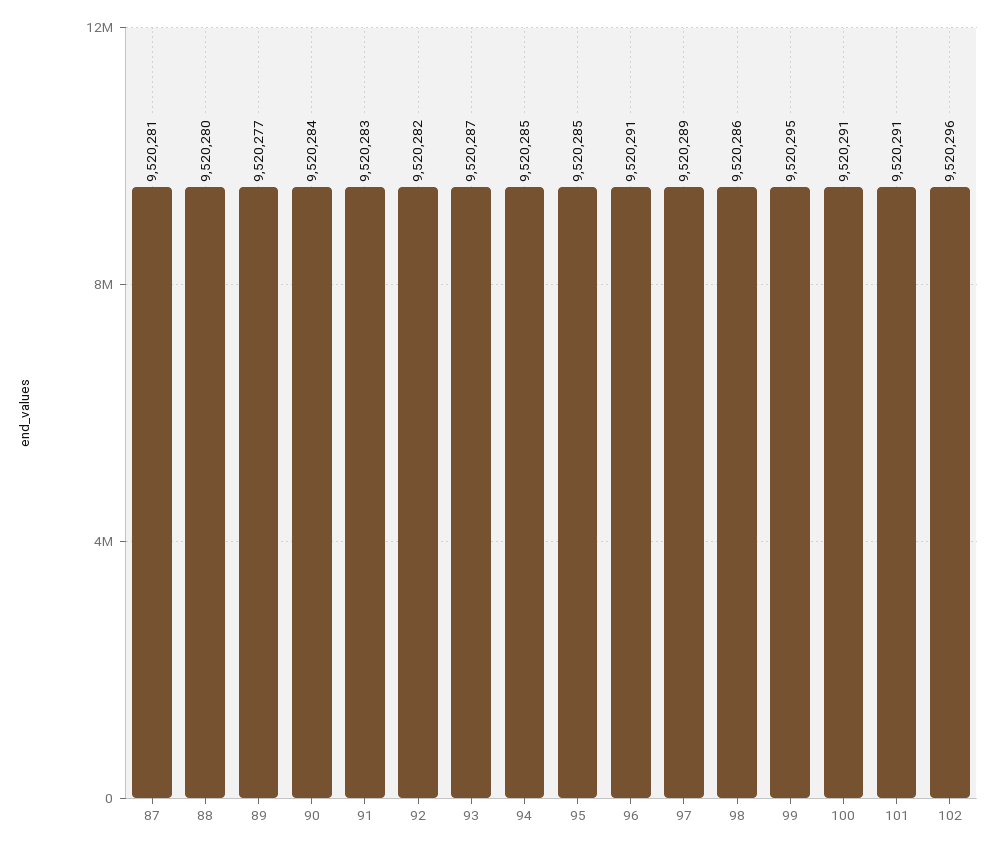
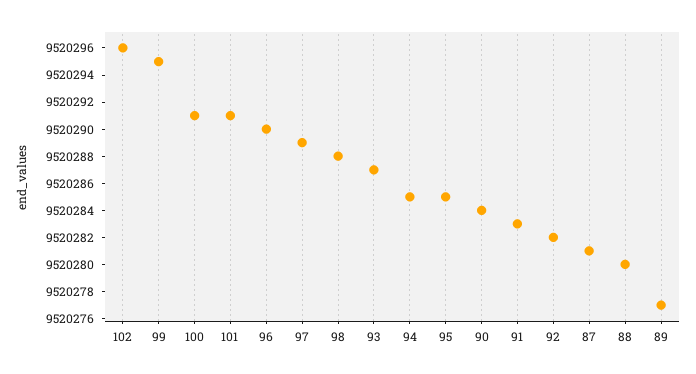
  {
    "87": 9520281,
    "88": 9520280,
    "89": 9520277,
    "90": 9520284,
    "91": 9520283,
    "92": 9520282,
    "93": 9520287,
    "94": 9520285,
    "95": 9520285,
-   "96": 9520291,
+   "96": 9520290,
    "97": 9520289,
-   "98": 9520286,
+   "98": 9520288,
    "99": 9520295,
    "100": 9520291,
    "101": 9520291,
    "102": 9520296
  }

